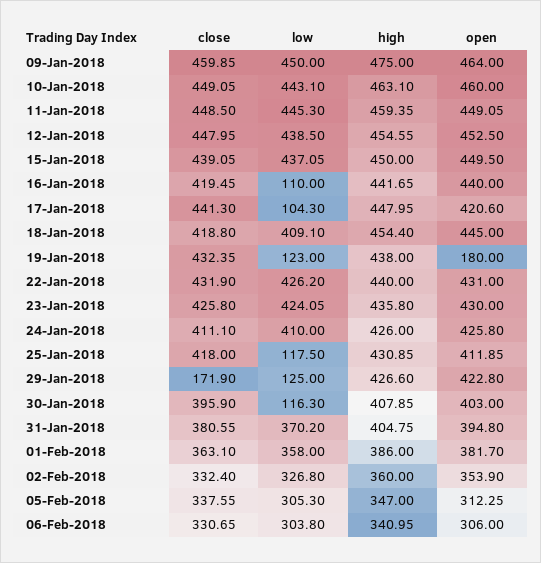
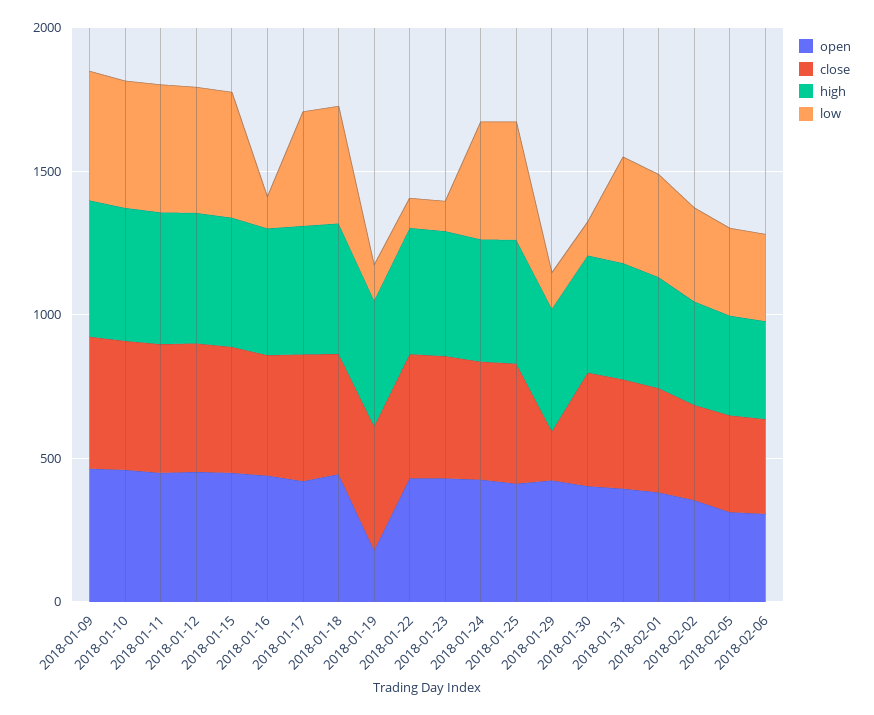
  {
    "close": {
      "09-Jan-2018": 459.85,
      "10-Jan-2018": 449.05,
      "11-Jan-2018": 448.5,
      "12-Jan-2018": 447.95,
      "15-Jan-2018": 439.05,
      "16-Jan-2018": 419.45,
      "17-Jan-2018": 441.3,
      "18-Jan-2018": 418.8,
      "19-Jan-2018": 432.35,
      "22-Jan-2018": 431.9,
      "23-Jan-2018": 425.8,
      "24-Jan-2018": 411.1,
      "25-Jan-2018": 418,
      "29-Jan-2018": 171.9,
      "30-Jan-2018": 395.9,
      "31-Jan-2018": 380.55,
      "01-Feb-2018": 363.1,
      "02-Feb-2018": 332.4,
      "05-Feb-2018": 337.55,
      "06-Feb-2018": 330.65
    },
    "low": {
      "09-Jan-2018": 450,
      "10-Jan-2018": 443.1,
      "11-Jan-2018": 445.3,
      "12-Jan-2018": 438.5,
      "15-Jan-2018": 437.05,
      "16-Jan-2018": 110,
-     "17-Jan-2018": 104.3,
+     "17-Jan-2018": 400,
      "18-Jan-2018": 409.1,
      "19-Jan-2018": 123,
-     "22-Jan-2018": 426.2,
+     "22-Jan-2018": 100,
-     "23-Jan-2018": 424.05,
+     "23-Jan-2018": 100,
      "24-Jan-2018": 410,
-     "25-Jan-2018": 117.5,
+     "25-Jan-2018": 400,
      "29-Jan-2018": 125,
      "30-Jan-2018": 116.3,
      "31-Jan-2018": 370.2,
      "01-Feb-2018": 358,
      "02-Feb-2018": 326.8,
      "05-Feb-2018": 305.3,
      "06-Feb-2018": 303.8
    },
    "high": {
      "09-Jan-2018": 475,
      "10-Jan-2018": 463.1,
      "11-Jan-2018": 459.35,
      "12-Jan-2018": 454.55,
      "15-Jan-2018": 450,
      "16-Jan-2018": 441.65,
      "17-Jan-2018": 447.95,
      "18-Jan-2018": 454.4,
      "19-Jan-2018": 438,
      "22-Jan-2018": 440,
      "23-Jan-2018": 435.8,
      "24-Jan-2018": 426,
      "25-Jan-2018": 430.85,
      "29-Jan-2018": 426.6,
      "30-Jan-2018": 407.85,
      "31-Jan-2018": 404.75,
      "01-Feb-2018": 386,
      "02-Feb-2018": 360,
      "05-Feb-2018": 347,
      "06-Feb-2018": 340.95
    },
    "open": {
      "09-Jan-2018": 464,
      "10-Jan-2018": 460,
      "11-Jan-2018": 449.05,
      "12-Jan-2018": 452.5,
      "15-Jan-2018": 449.5,
      "16-Jan-2018": 440,
      "17-Jan-2018": 420.6,
      "18-Jan-2018": 445,
      "19-Jan-2018": 180,
      "22-Jan-2018": 431,
      "23-Jan-2018": 430,
      "24-Jan-2018": 425.8,
      "25-Jan-2018": 411.85,
      "29-Jan-2018": 422.8,
      "30-Jan-2018": 403,
      "31-Jan-2018": 394.8,
      "01-Feb-2018": 381.7,
      "02-Feb-2018": 353.9,
      "05-Feb-2018": 312.25,
      "06-Feb-2018": 306
    }
  }

